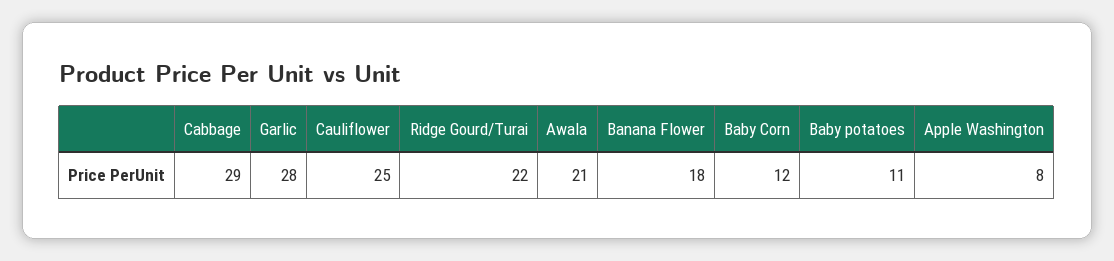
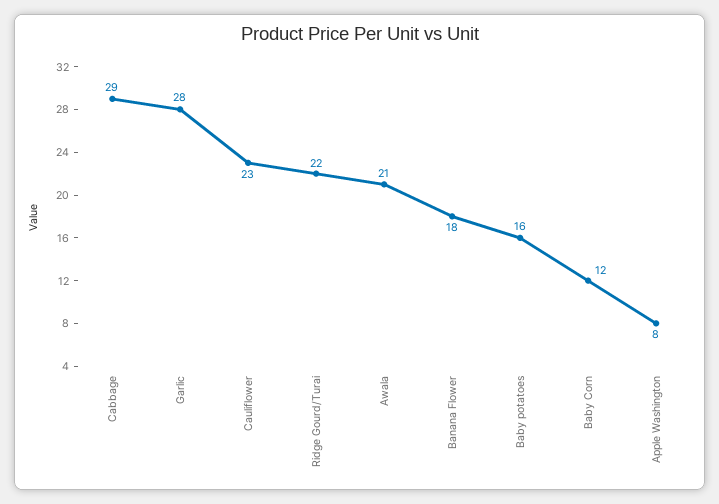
  {
    "Cabbage": 29,
    "Garlic": 28,
-   "Cauliflower": 25,
+   "Cauliflower": 23,
    "Ridge Gourd/Turai": 22,
    "Awala": 21,
    "Banana Flower": 18,
    "Baby Corn": 12,
-   "Baby potatoes": 11,
+   "Baby potatoes": 16,
    "Apple Washington": 8
  }

